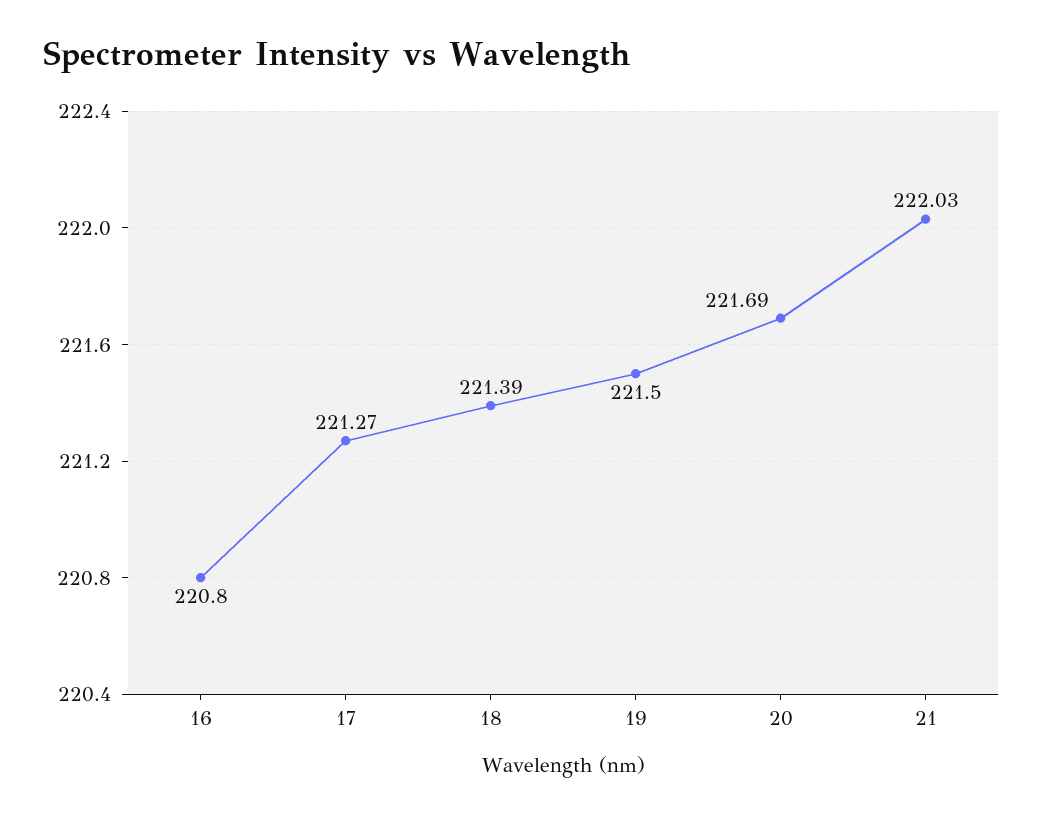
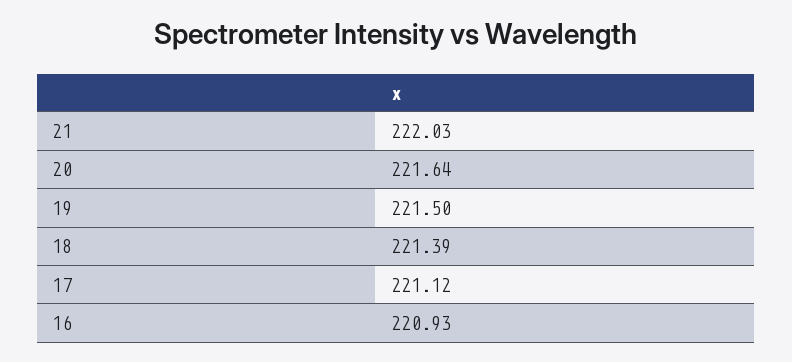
  {
-   "16": 220.8,
+   "16": 220.93,
-   "17": 221.27,
+   "17": 221.12,
    "18": 221.39,
    "19": 221.5,
-   "20": 221.69,
+   "20": 221.64,
    "21": 222.03
  }

